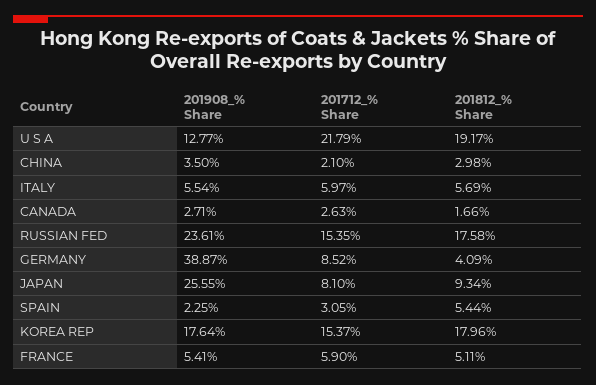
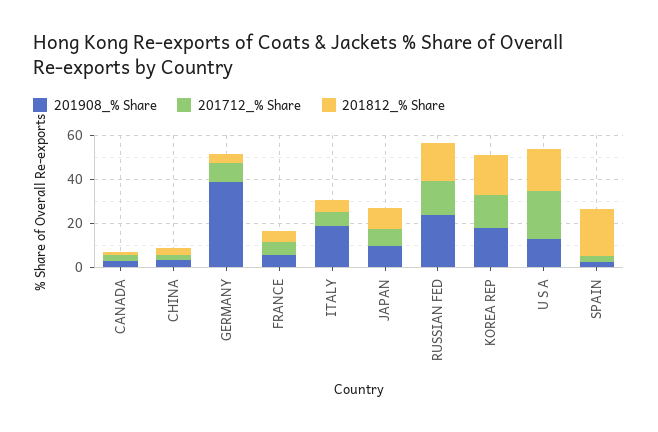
  {
    "201908_% Share": {
      "U S A": 12.77,
      "CHINA": 3.5,
-     "ITALY": 5.54,
+     "ITALY": 20,
      "CANADA": 2.71,
      "RUSSIAN FED": 23.61,
      "GERMANY": 38.87,
-     "JAPAN": 25.55,
+     "JAPAN": 10,
      "SPAIN": 2.25,
      "KOREA REP": 17.64,
      "FRANCE": 5.41
    },
    "201712_% Share": {
      "U S A": 21.79,
      "CHINA": 2.1,
      "ITALY": 5.97,
      "CANADA": 2.63,
      "RUSSIAN FED": 15.35,
      "GERMANY": 8.52,
      "JAPAN": 8.1,
      "SPAIN": 3.05,
      "KOREA REP": 15.37,
      "FRANCE": 5.9
    },
    "201812_% Share": {
      "U S A": 19.17,
      "CHINA": 2.98,
      "ITALY": 5.69,
      "CANADA": 1.66,
      "RUSSIAN FED": 17.58,
      "GERMANY": 4.09,
      "JAPAN": 9.34,
-     "SPAIN": 5.44,
+     "SPAIN": 20,
      "KOREA REP": 17.96,
      "FRANCE": 5.11
    }
  }

